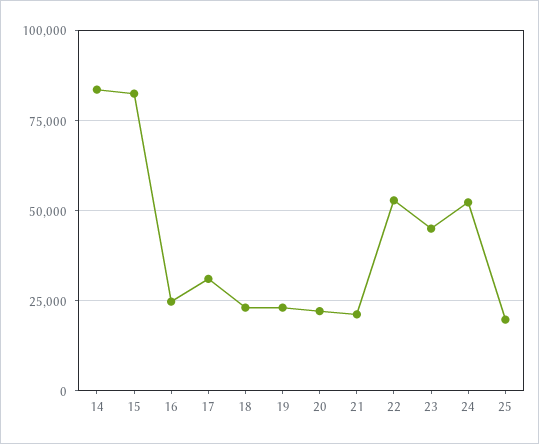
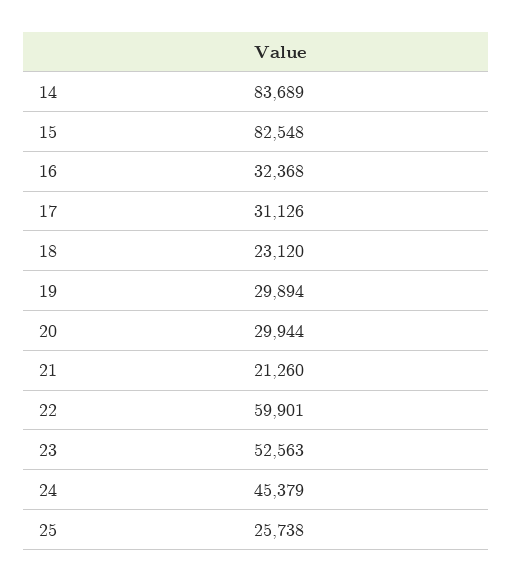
  {
    "14": 83689,
    "15": 82548,
-   "16": 25000,
+   "16": 32368,
    "17": 31126,
    "18": 23120,
-   "19": 22500,
+   "19": 29894,
-   "20": 22500,
+   "20": 29944,
    "21": 21260,
-   "22": 52500,
+   "22": 59901,
-   "23": 45000,
+   "23": 52563,
-   "24": 52500,
+   "24": 45379,
-   "25": 20000
+   "25": 25738
  }

